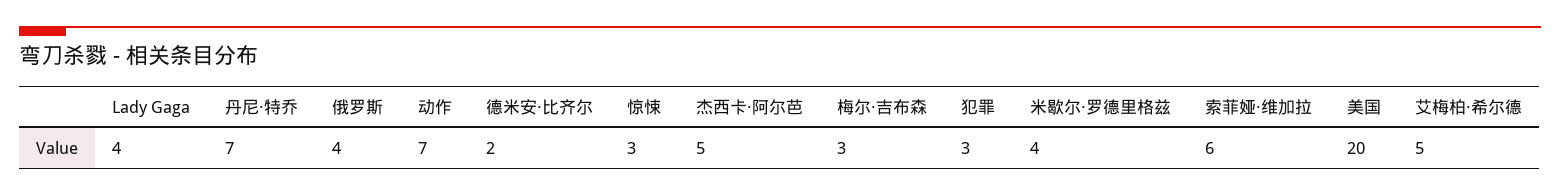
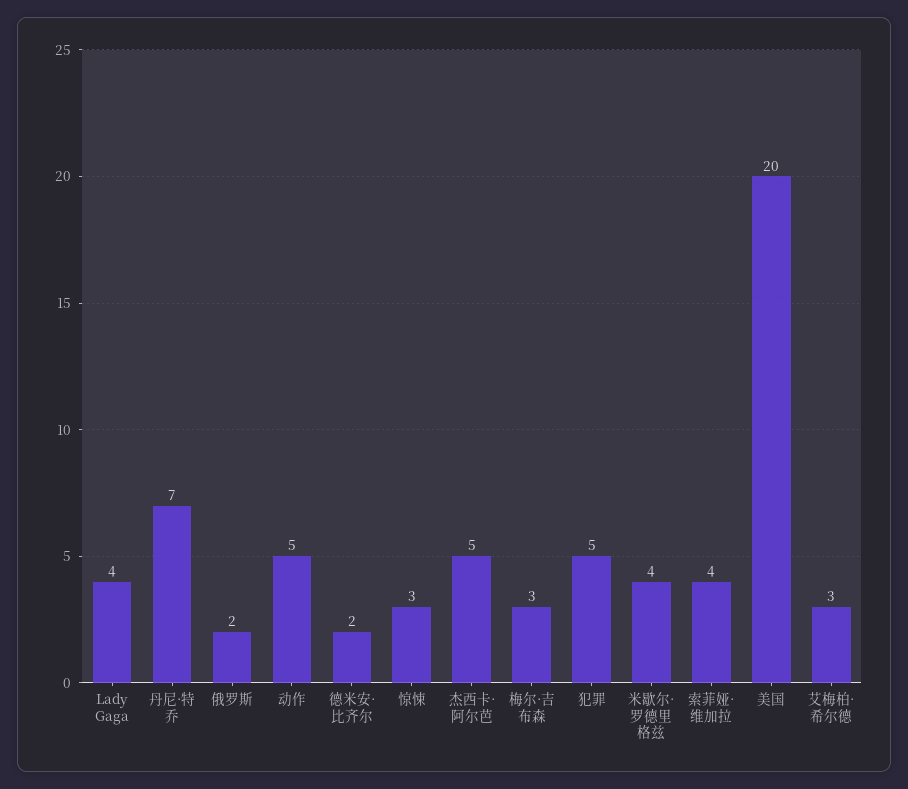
  {
    "Lady Gaga": 4,
    "丹尼·特乔": 7,
-   "俄罗斯": 4,
+   "俄罗斯": 2,
-   "动作": 7,
+   "动作": 5,
    "德米安·比齐尔": 2,
    "惊悚": 3,
    "杰西卡·阿尔芭": 5,
    "梅尔·吉布森": 3,
-   "犯罪": 3,
+   "犯罪": 5,
    "米歇尔·罗德里格兹": 4,
-   "索菲娅·维加拉": 6,
+   "索菲娅·维加拉": 4,
    "美国": 20,
-   "艾梅柏·希尔德": 5
+   "艾梅柏·希尔德": 3
  }

